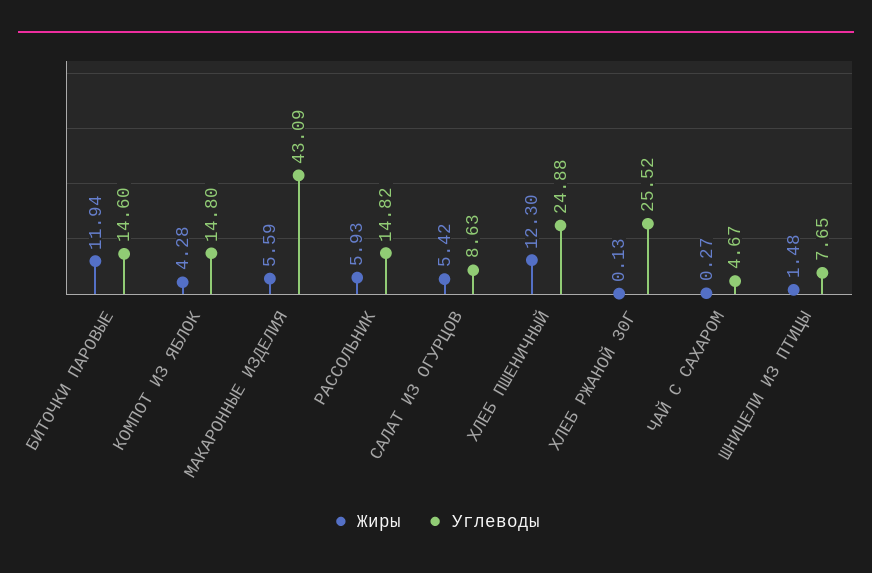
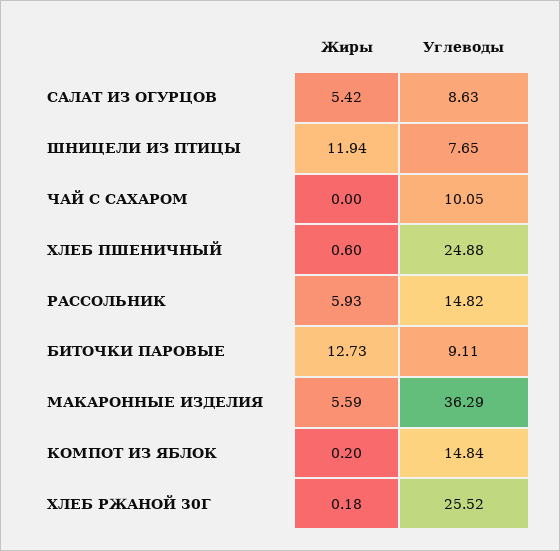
  {
    "Жиры": {
-     "БИТОЧКИ ПАРОВЫЕ": 11.94,
+     "БИТОЧКИ ПАРОВЫЕ": 12.73,
-     "КОМПОТ ИЗ ЯБЛОК": 4.28,
+     "КОМПОТ ИЗ ЯБЛОК": 0.2,
      "МАКАРОННЫЕ ИЗДЕЛИЯ": 5.59,
      "РАССОЛЬНИК": 5.93,
      "САЛАТ ИЗ ОГУРЦОВ": 5.42,
-     "ХЛЕБ ПШЕНИЧНЫЙ": 12.3,
+     "ХЛЕБ ПШЕНИЧНЫЙ": 0.6,
-     "ХЛЕБ РЖАНОЙ 30Г": 0.13,
+     "ХЛЕБ РЖАНОЙ 30Г": 0.18,
-     "ЧАЙ С САХАРОМ": 0.27,
+     "ЧАЙ С САХАРОМ": 0,
-     "ШНИЦЕЛИ ИЗ ПТИЦЫ": 1.48
+     "ШНИЦЕЛИ ИЗ ПТИЦЫ": 11.94
    },
    "Углеводы": {
-     "БИТОЧКИ ПАРОВЫЕ": 14.6,
+     "БИТОЧКИ ПАРОВЫЕ": 9.11,
-     "КОМПОТ ИЗ ЯБЛОК": 14.8,
+     "КОМПОТ ИЗ ЯБЛОК": 14.84,
-     "МАКАРОННЫЕ ИЗДЕЛИЯ": 43.09,
+     "МАКАРОННЫЕ ИЗДЕЛИЯ": 36.29,
      "РАССОЛЬНИК": 14.82,
      "САЛАТ ИЗ ОГУРЦОВ": 8.63,
      "ХЛЕБ ПШЕНИЧНЫЙ": 24.88,
      "ХЛЕБ РЖАНОЙ 30Г": 25.52,
-     "ЧАЙ С САХАРОМ": 4.67,
+     "ЧАЙ С САХАРОМ": 10.05,
      "ШНИЦЕЛИ ИЗ ПТИЦЫ": 7.65
    }
  }

